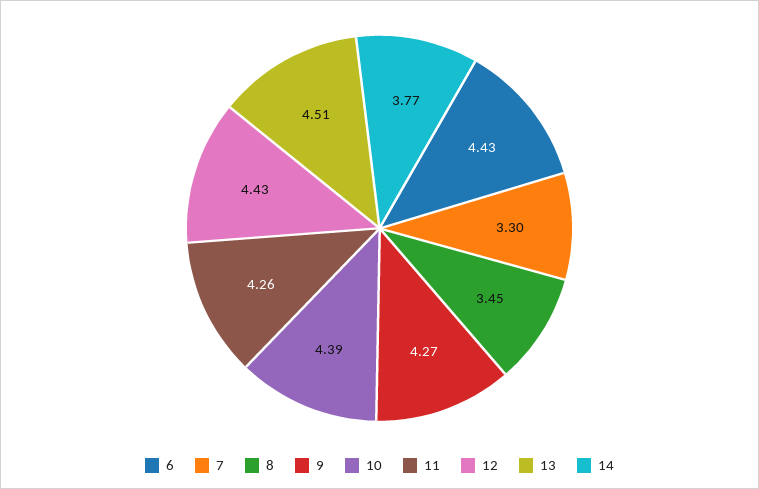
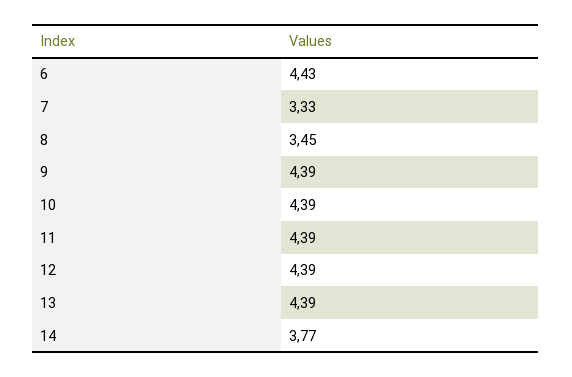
  {
    "6": 4.43,
-   "7": 3.3,
+   "7": 3.33,
    "8": 3.45,
-   "9": 4.27,
+   "9": 4.39,
    "10": 4.39,
-   "11": 4.26,
+   "11": 4.39,
-   "12": 4.43,
+   "12": 4.39,
-   "13": 4.51,
+   "13": 4.39,
    "14": 3.77
  }

